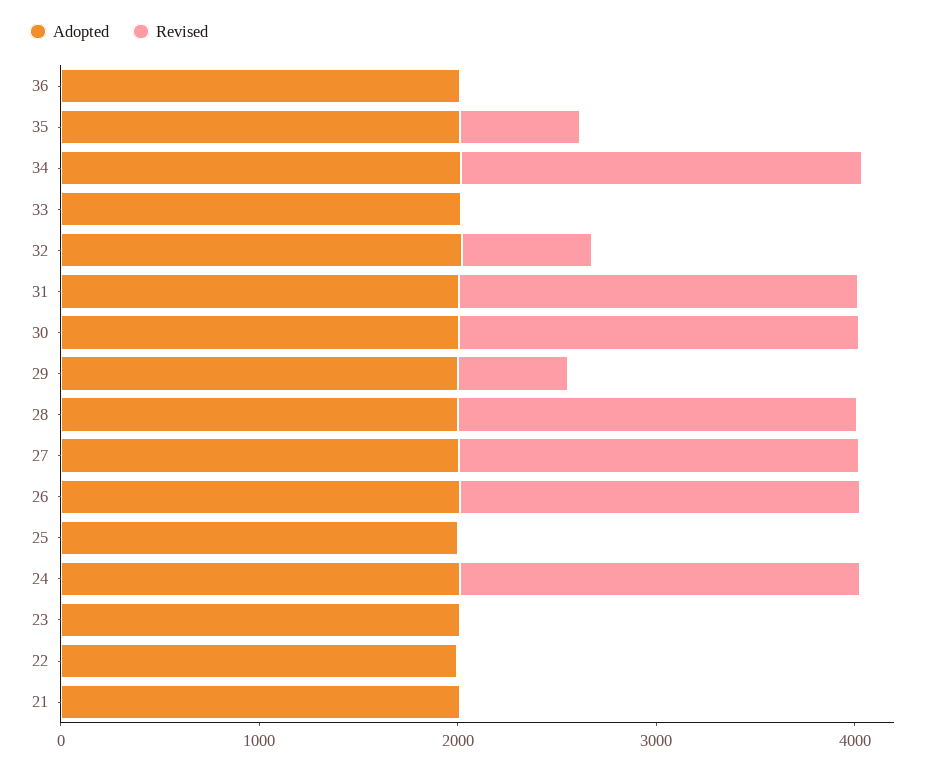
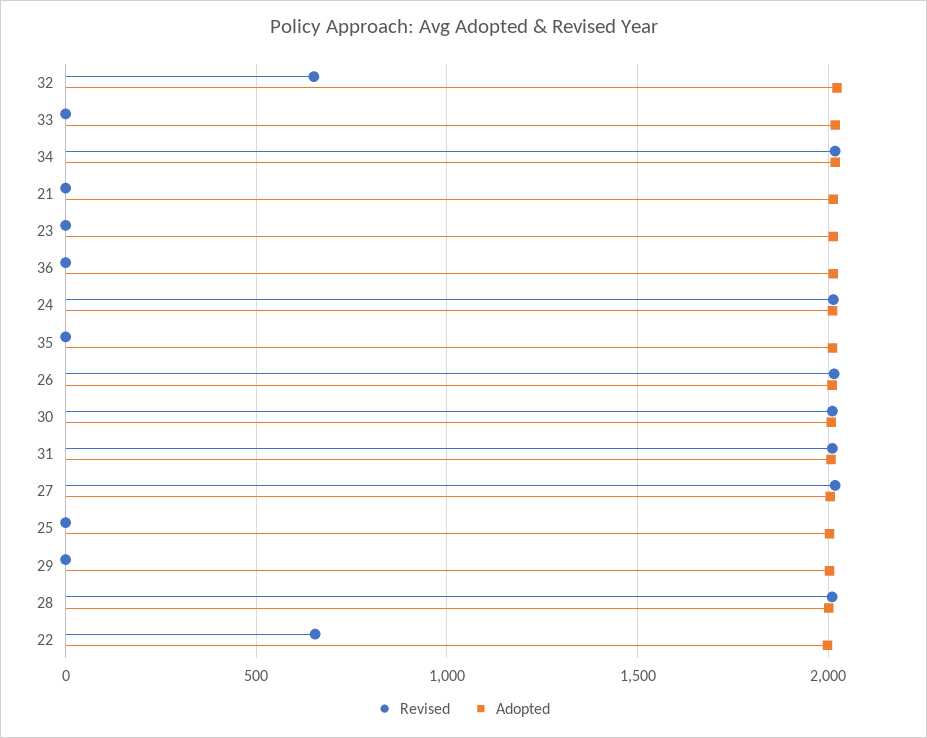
  {
    "Adopted": {
      "36": 2000,
      "35": 2000,
      "34": 2000,
      "33": 2000,
      "32": 2000,
      "31": 2000,
      "30": 2000,
      "29": 2000,
      "28": 2000,
      "27": 2000,
      "26": 2000,
      "25": 2000,
      "24": 2000,
      "23": 2000,
      "22": 2000,
      "21": 2000
    },
    "Revised": {
      "36": 0,
-     "35": 600,
+     "35": 0,
      "34": 2000,
      "33": 0,
      "32": 650,
      "31": 2000,
      "30": 2000,
-     "29": 600,
+     "29": 0,
      "28": 2000,
      "27": 2000,
      "26": 2000,
      "25": 0,
      "24": 2000,
      "23": 0,
-     "22": 0,
+     "22": 650,
      "21": 0
    }
  }

